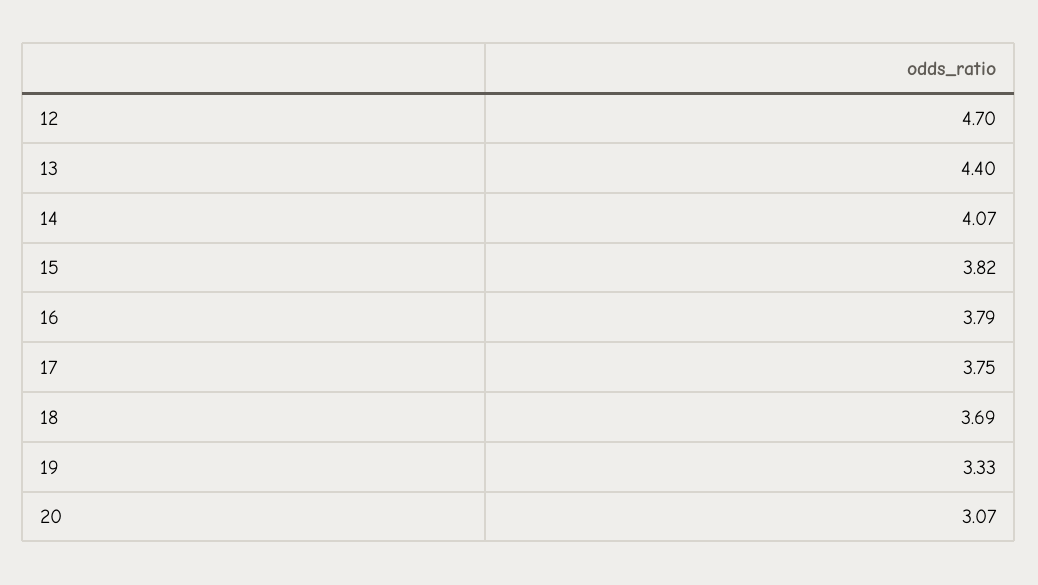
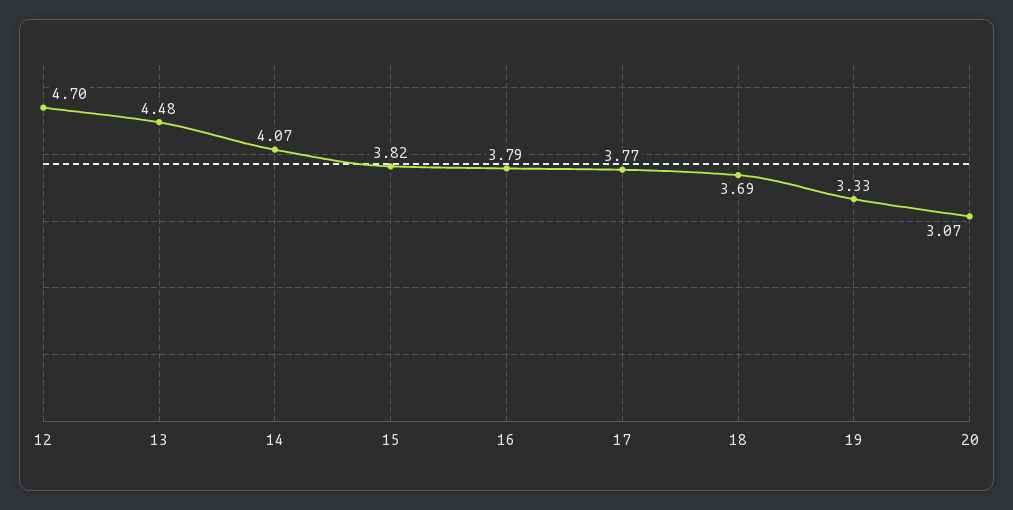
  {
    "12": 4.7,
-   "13": 4.4,
+   "13": 4.48,
    "14": 4.07,
    "15": 3.82,
    "16": 3.79,
-   "17": 3.75,
+   "17": 3.77,
    "18": 3.69,
    "19": 3.33,
    "20": 3.07
  }

